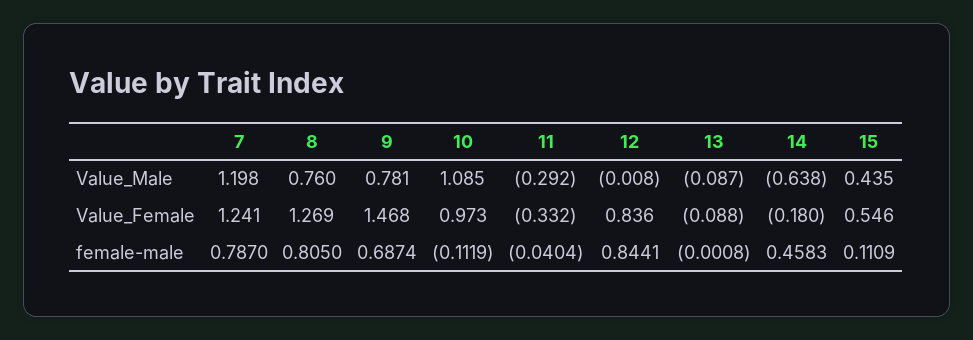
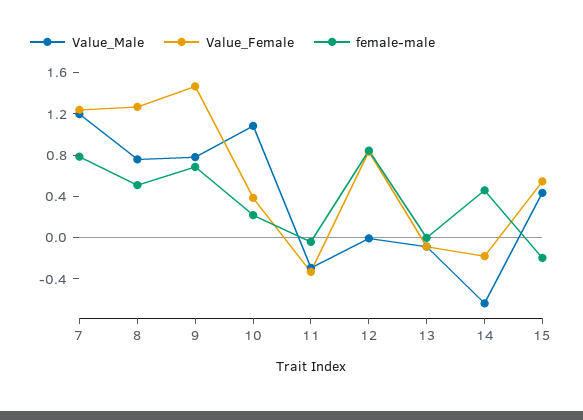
  {
    "Value_Male": {
      "7": 1.198,
      "8": 0.76,
      "9": 0.781,
      "10": 1.085,
      "11": -0.292,
      "12": -0.008,
      "13": -0.087,
      "14": -0.638,
      "15": 0.435
    },
    "Value_Female": {
      "7": 1.241,
      "8": 1.269,
      "9": 1.468,
-     "10": 0.973,
+     "10": 0.4,
      "11": -0.332,
      "12": 0.836,
      "13": -0.088,
      "14": -0.18,
      "15": 0.546
    },
    "female-male": {
      "7": 0.787,
-     "8": 0.805,
+     "8": 0.5,
      "9": 0.6874,
-     "10": -0.1119,
+     "10": 0.2,
      "11": -0.0404,
      "12": 0.8441,
      "13": -0.0008,
      "14": 0.4583,
-     "15": 0.1109
+     "15": -0.2
    }
  }

